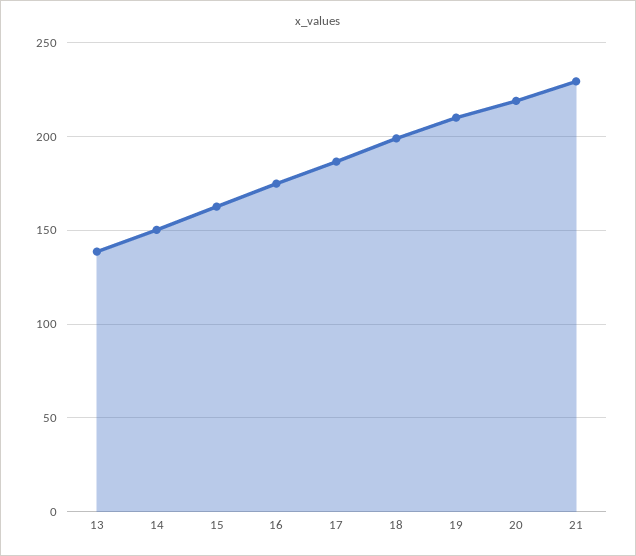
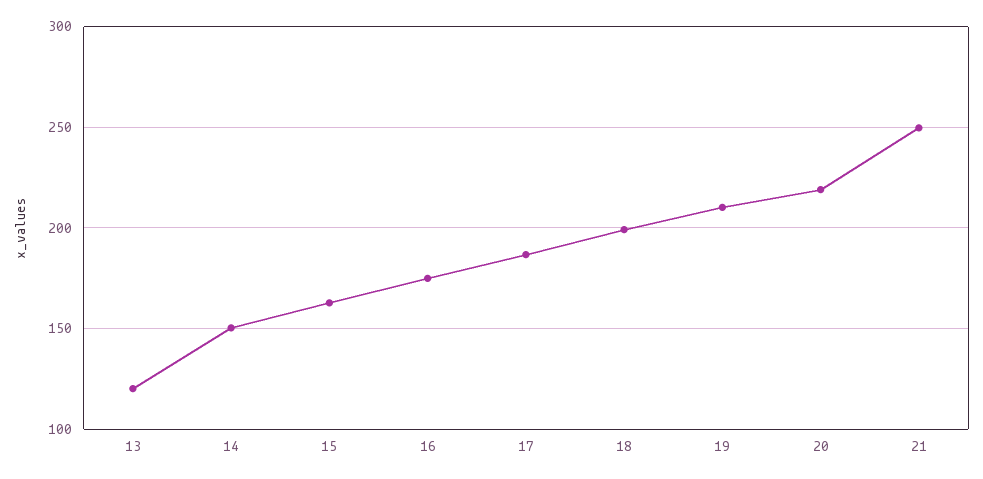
  {
-   "13": 140,
+   "13": 120,
    "14": 150,
    "15": 165,
    "16": 175,
    "17": 185,
    "18": 200,
    "19": 210,
    "20": 220,
-   "21": 230
+   "21": 250
  }

